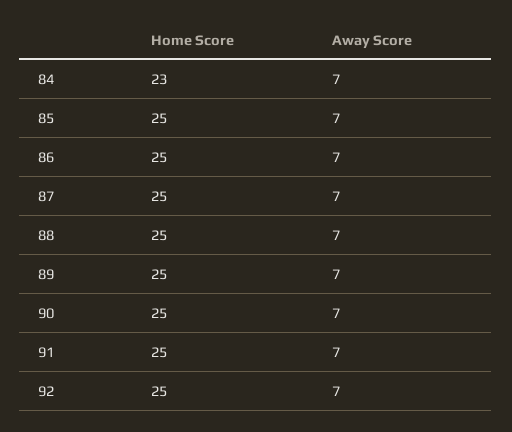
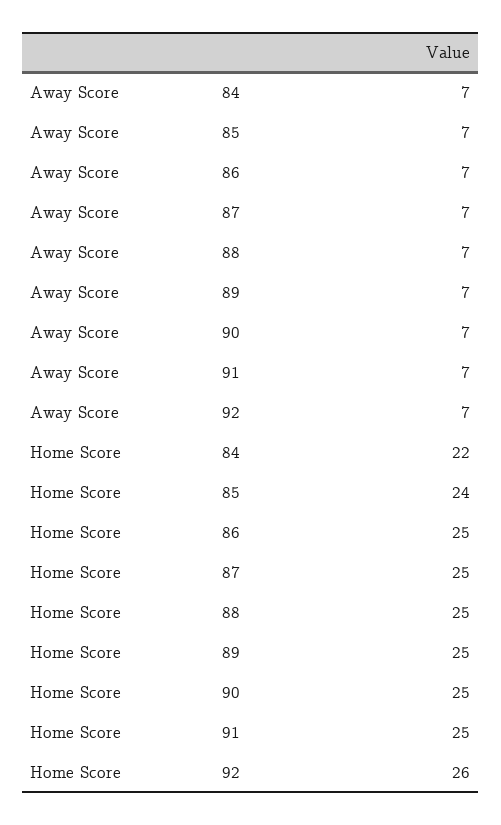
  {
    "Home Score": {
-     "84": 23,
+     "84": 22,
-     "85": 25,
+     "85": 24,
      "86": 25,
      "87": 25,
      "88": 25,
      "89": 25,
      "90": 25,
      "91": 25,
-     "92": 25
+     "92": 26
    },
    "Away Score": {
      "84": 7,
      "85": 7,
      "86": 7,
      "87": 7,
      "88": 7,
      "89": 7,
      "90": 7,
      "91": 7,
      "92": 7
    }
  }

